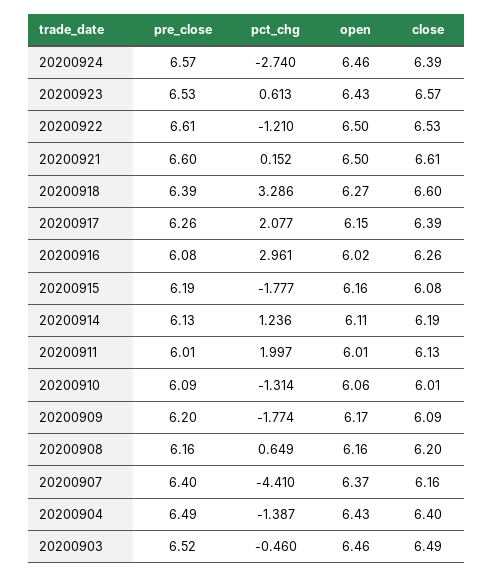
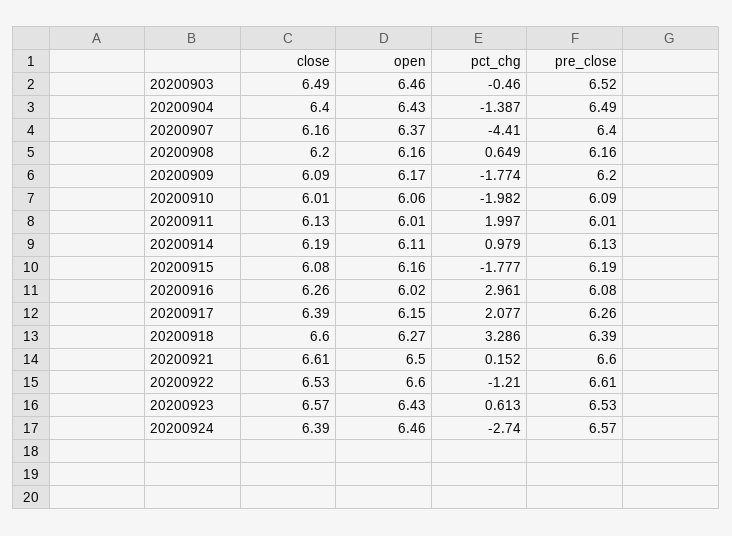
  {
    "pre_close": {
      "20200924": 6.57,
      "20200923": 6.53,
      "20200922": 6.61,
      "20200921": 6.6,
      "20200918": 6.39,
      "20200917": 6.26,
      "20200916": 6.08,
      "20200915": 6.19,
      "20200914": 6.13,
      "20200911": 6.01,
      "20200910": 6.09,
      "20200909": 6.2,
      "20200908": 6.16,
      "20200907": 6.4,
      "20200904": 6.49,
      "20200903": 6.52
    },
    "pct_chg": {
      "20200924": -2.74,
      "20200923": 0.613,
      "20200922": -1.21,
      "20200921": 0.152,
      "20200918": 3.286,
      "20200917": 2.077,
      "20200916": 2.961,
      "20200915": -1.777,
-     "20200914": 1.236,
+     "20200914": 0.979,
      "20200911": 1.997,
-     "20200910": -1.314,
+     "20200910": -1.982,
      "20200909": -1.774,
      "20200908": 0.649,
      "20200907": -4.41,
      "20200904": -1.387,
      "20200903": -0.46
    },
    "open": {
      "20200924": 6.46,
      "20200923": 6.43,
-     "20200922": 6.5,
+     "20200922": 6.6,
      "20200921": 6.5,
      "20200918": 6.27,
      "20200917": 6.15,
      "20200916": 6.02,
      "20200915": 6.16,
      "20200914": 6.11,
      "20200911": 6.01,
      "20200910": 6.06,
      "20200909": 6.17,
      "20200908": 6.16,
      "20200907": 6.37,
      "20200904": 6.43,
      "20200903": 6.46
    },
    "close": {
      "20200924": 6.39,
      "20200923": 6.57,
      "20200922": 6.53,
      "20200921": 6.61,
      "20200918": 6.6,
      "20200917": 6.39,
      "20200916": 6.26,
      "20200915": 6.08,
      "20200914": 6.19,
      "20200911": 6.13,
      "20200910": 6.01,
      "20200909": 6.09,
      "20200908": 6.2,
      "20200907": 6.16,
      "20200904": 6.4,
      "20200903": 6.49
    }
  }

